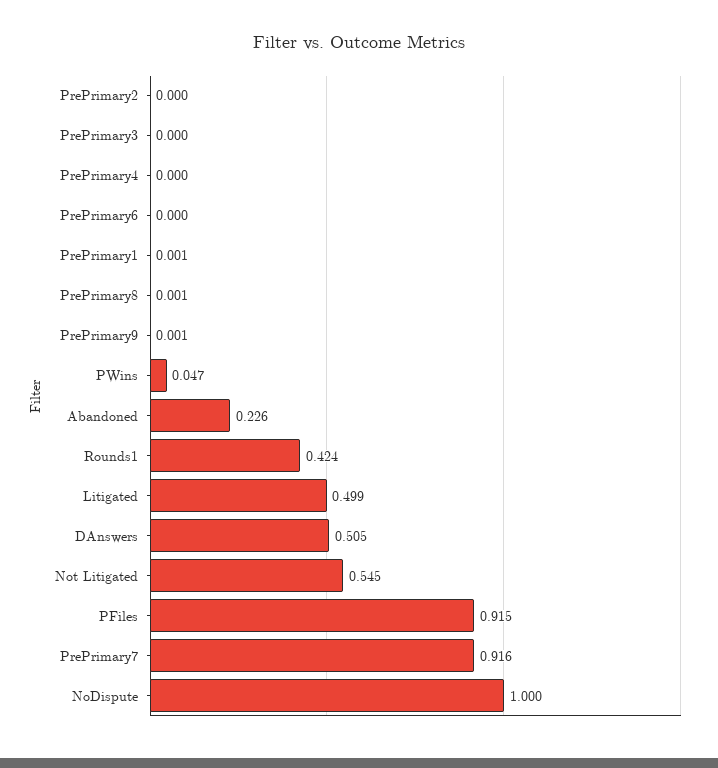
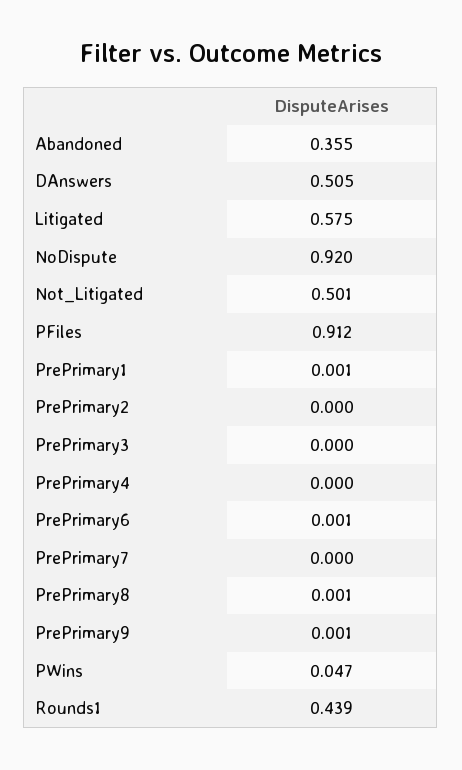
  {
    "PrePrimary2": 0,
    "PrePrimary3": 0,
    "PrePrimary4": 0,
-   "PrePrimary6": 0,
+   "PrePrimary6": 0.001,
    "PrePrimary1": 0.001,
    "PrePrimary8": 0.001,
    "PrePrimary9": 0.001,
    "PWins": 0.047,
-   "Abandoned": 0.226,
+   "Abandoned": 0.355,
-   "Rounds1": 0.424,
+   "Rounds1": 0.439,
-   "Litigated": 0.499,
+   "Litigated": 0.575,
    "DAnswers": 0.505,
-   "Not Litigated": 0.545,
+   "Not Litigated": 0.501,
-   "PFiles": 0.915,
+   "PFiles": 0.912,
-   "PrePrimary7": 0.916,
+   "PrePrimary7": 0,
-   "NoDispute": 1
+   "NoDispute": 0.92
  }

